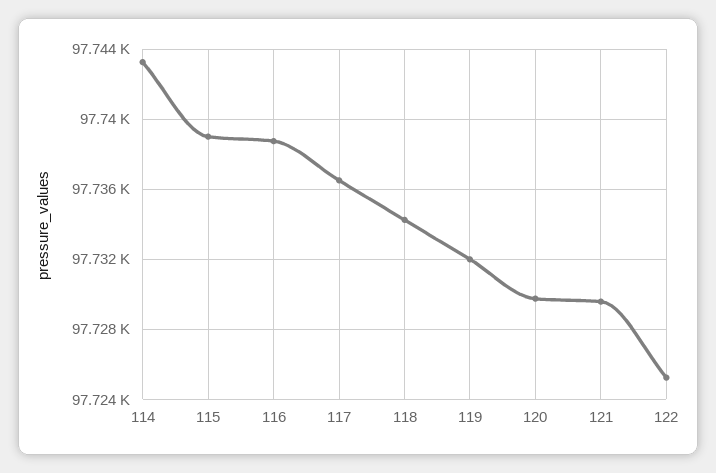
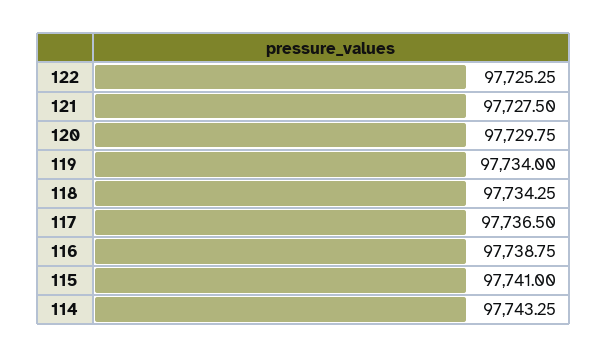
  {
    "114": 97743.25,
-   "115": 97739,
+   "115": 97741,
    "116": 97738.75,
    "117": 97736.5,
    "118": 97734.25,
-   "119": 97732,
+   "119": 97734,
    "120": 97729.75,
-   "121": 97729.5,
+   "121": 97727.5,
    "122": 97725.25
  }

